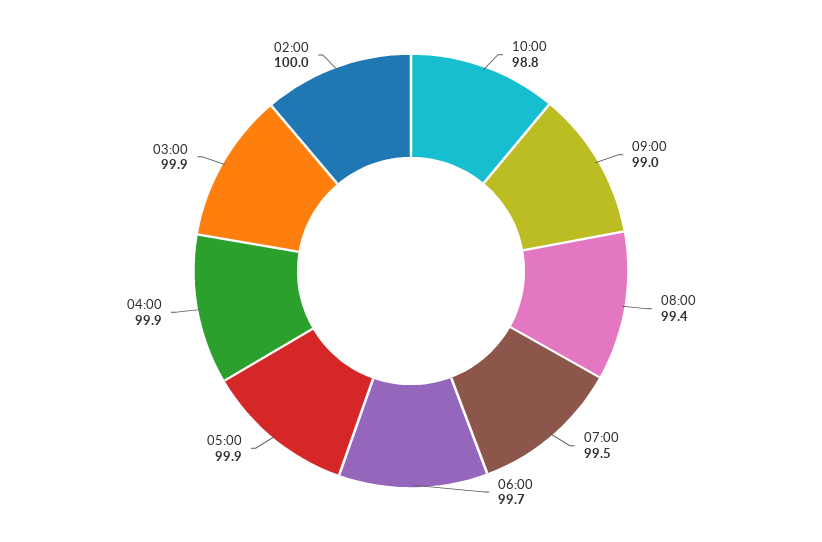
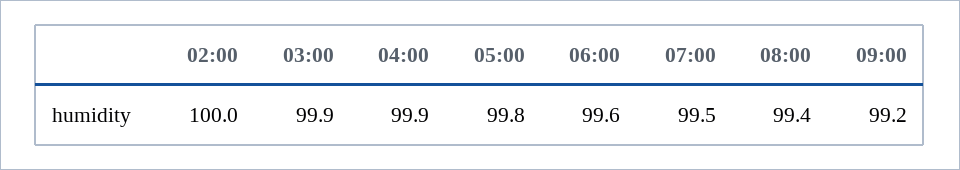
  {
-   "10:00": 98.8,
-   "09:00": 99,
+   "09:00": 99.2,
    "08:00": 99.4,
    "07:00": 99.5,
-   "06:00": 99.7,
+   "06:00": 99.6,
-   "05:00": 99.9,
+   "05:00": 99.8,
    "04:00": 99.9,
    "03:00": 99.9,
    "02:00": 100
  }

